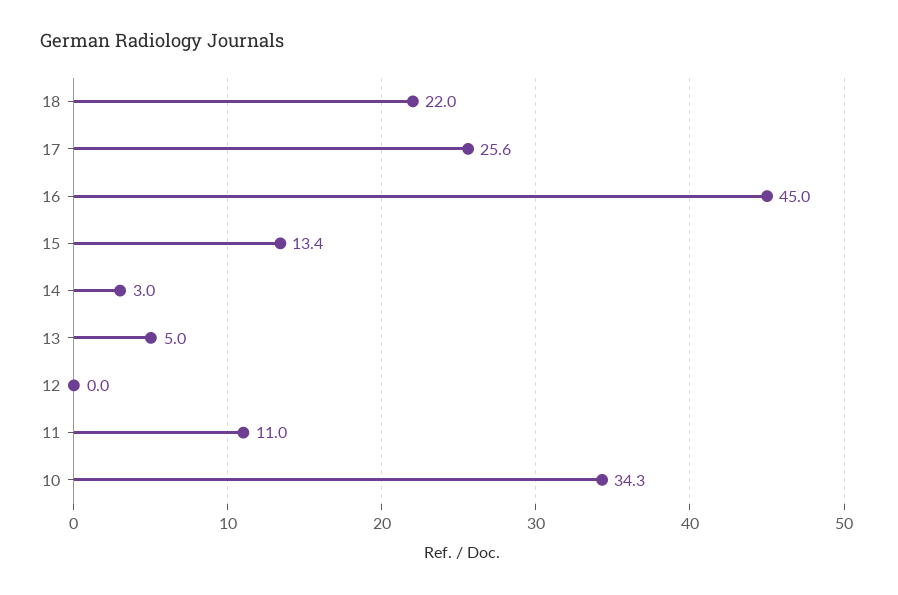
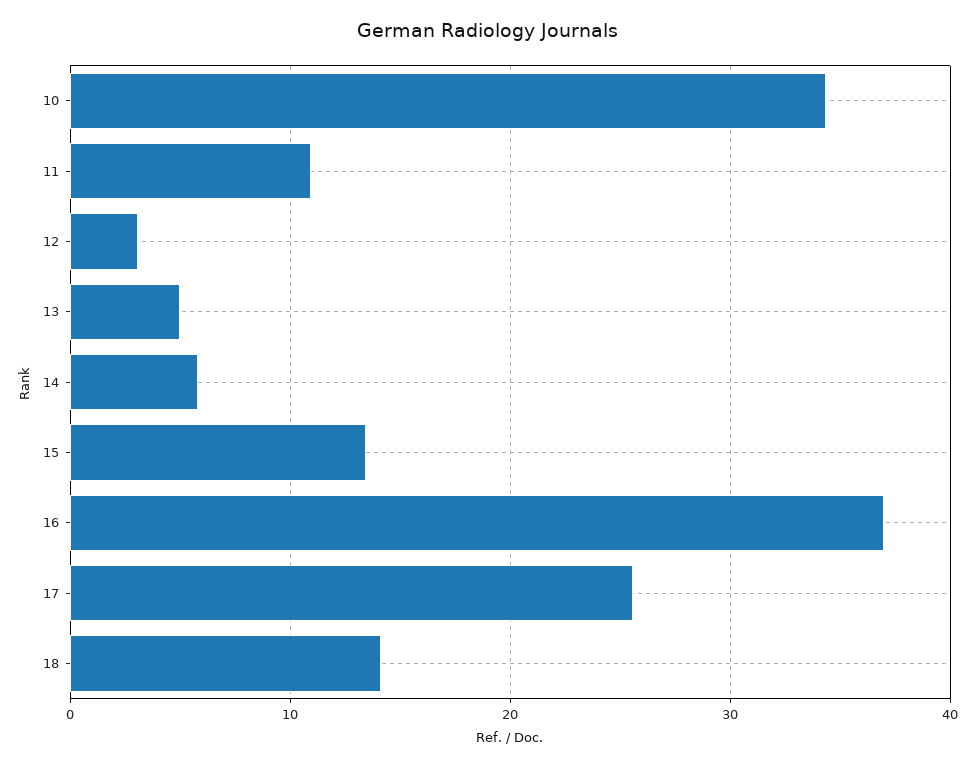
  {
-   "18": 22,
+   "18": 14,
    "17": 25.6,
-   "16": 45,
+   "16": 37,
    "15": 13.4,
-   "14": 3,
+   "14": 6,
    "13": 5,
-   "12": 0,
+   "12": 3,
    "11": 11,
    "10": 34.3
  }

